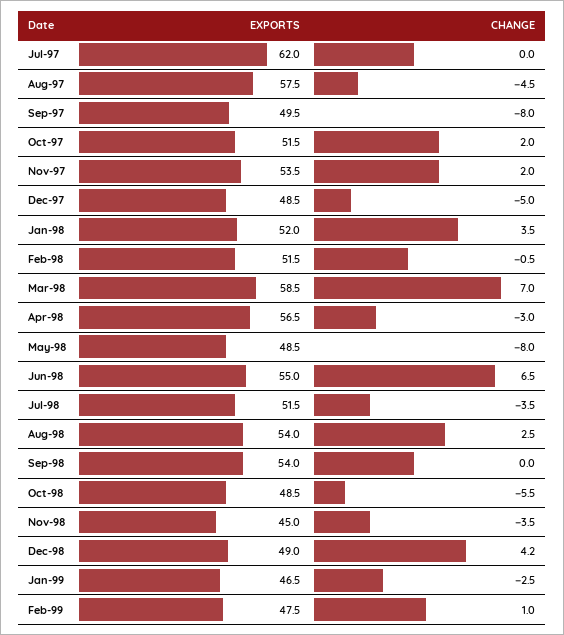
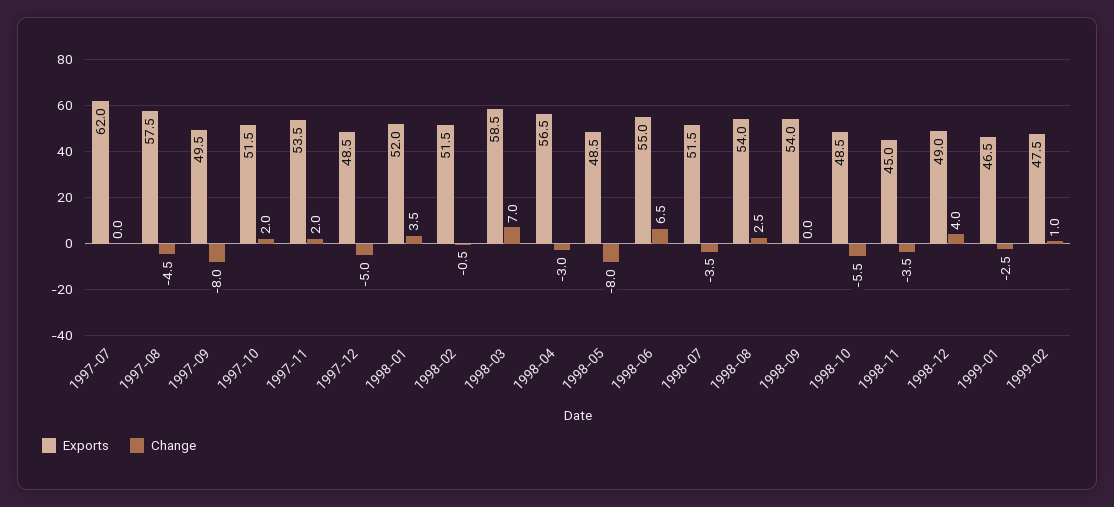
  {
    "EXPORTS": {
      "Jul-97": 62,
      "Aug-97": 57.5,
      "Sep-97": 49.5,
      "Oct-97": 51.5,
      "Nov-97": 53.5,
      "Dec-97": 48.5,
      "Jan-98": 52,
      "Feb-98": 51.5,
      "Mar-98": 58.5,
      "Apr-98": 56.5,
      "May-98": 48.5,
      "Jun-98": 55,
      "Jul-98": 51.5,
      "Aug-98": 54,
      "Sep-98": 54,
      "Oct-98": 48.5,
      "Nov-98": 45,
      "Dec-98": 49,
      "Jan-99": 46.5,
      "Feb-99": 47.5
    },
    "CHANGE": {
      "Jul-97": 0,
      "Aug-97": -4.5,
      "Sep-97": -8,
      "Oct-97": 2,
      "Nov-97": 2,
      "Dec-97": -5,
      "Jan-98": 3.5,
      "Feb-98": -0.5,
      "Mar-98": 7,
      "Apr-98": -3,
      "May-98": -8,
      "Jun-98": 6.5,
      "Jul-98": -3.5,
      "Aug-98": 2.5,
      "Sep-98": 0,
      "Oct-98": -5.5,
      "Nov-98": -3.5,
-     "Dec-98": 4.2,
+     "Dec-98": 4,
      "Jan-99": -2.5,
      "Feb-99": 1
    }
  }

